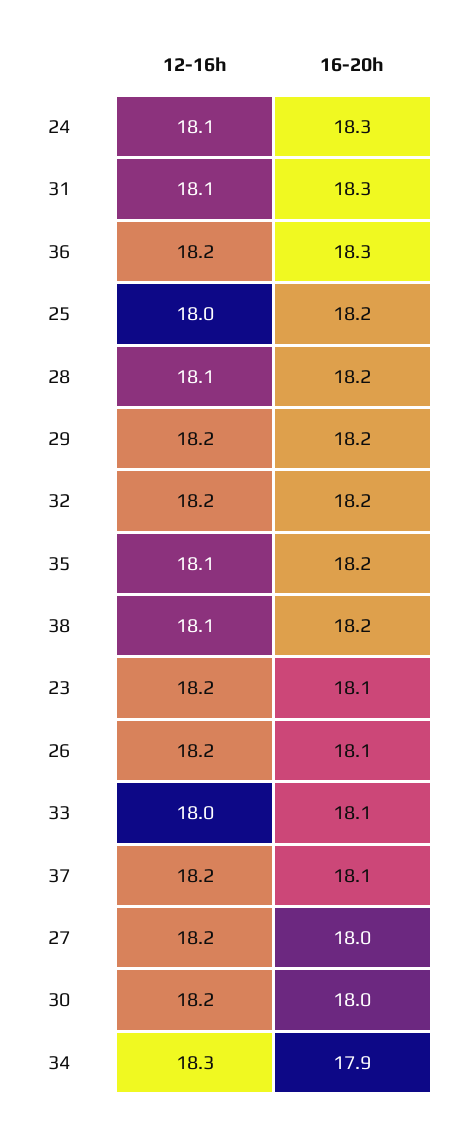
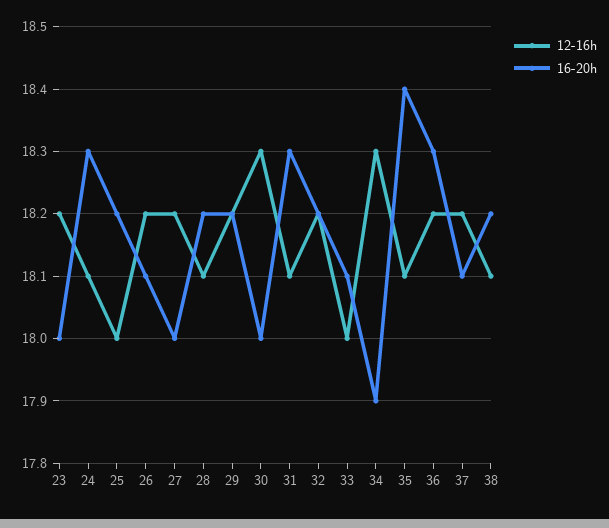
  {
    "12-16h": {
      "24": 18.1,
      "31": 18.1,
      "36": 18.2,
      "25": 18,
      "28": 18.1,
      "29": 18.2,
      "32": 18.2,
      "35": 18.1,
      "38": 18.1,
      "23": 18.2,
      "26": 18.2,
      "33": 18,
      "37": 18.2,
      "27": 18.2,
-     "30": 18.2,
+     "30": 18.3,
      "34": 18.3
    },
    "16-20h": {
      "24": 18.3,
      "31": 18.3,
      "36": 18.3,
      "25": 18.2,
      "28": 18.2,
      "29": 18.2,
      "32": 18.2,
-     "35": 18.2,
+     "35": 18.4,
      "38": 18.2,
-     "23": 18.1,
+     "23": 18,
      "26": 18.1,
      "33": 18.1,
      "37": 18.1,
      "27": 18,
      "30": 18,
      "34": 17.9
    }
  }

